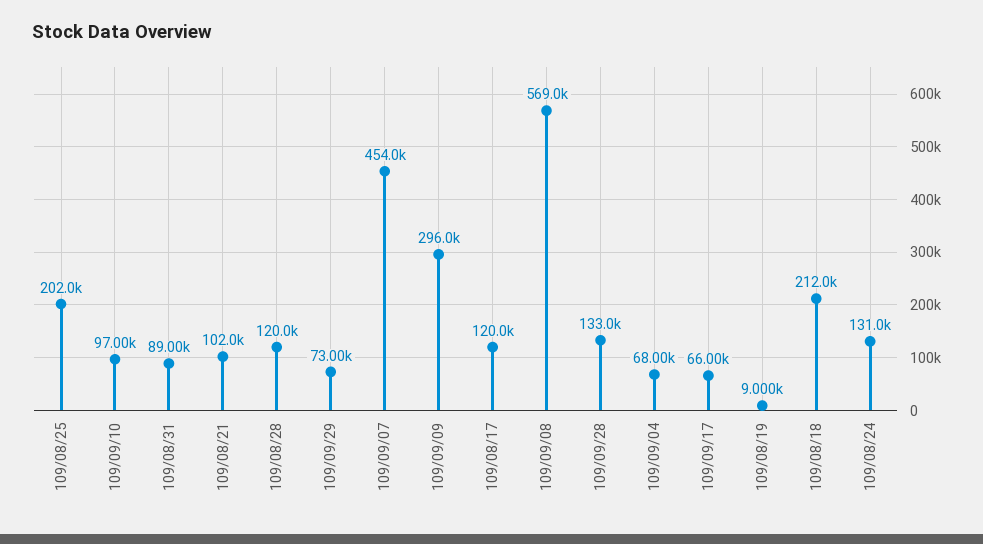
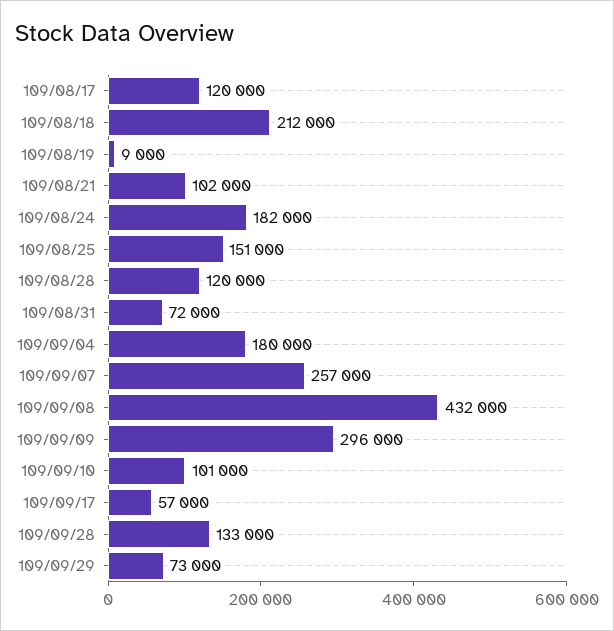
  {
-   "109/08/25": 202000,
+   "109/08/25": 151000,
-   "109/09/10": 97000,
+   "109/09/10": 101000,
-   "109/08/31": 89000,
+   "109/08/31": 72000,
    "109/08/21": 102000,
    "109/08/28": 120000,
    "109/09/29": 73000,
-   "109/09/07": 454000,
+   "109/09/07": 257000,
    "109/09/09": 296000,
    "109/08/17": 120000,
-   "109/09/08": 569000,
+   "109/09/08": 432000,
    "109/09/28": 133000,
-   "109/09/04": 68000,
+   "109/09/04": 180000,
-   "109/09/17": 66000,
+   "109/09/17": 57000,
    "109/08/19": 9000,
    "109/08/18": 212000,
-   "109/08/24": 131000
+   "109/08/24": 182000
  }

